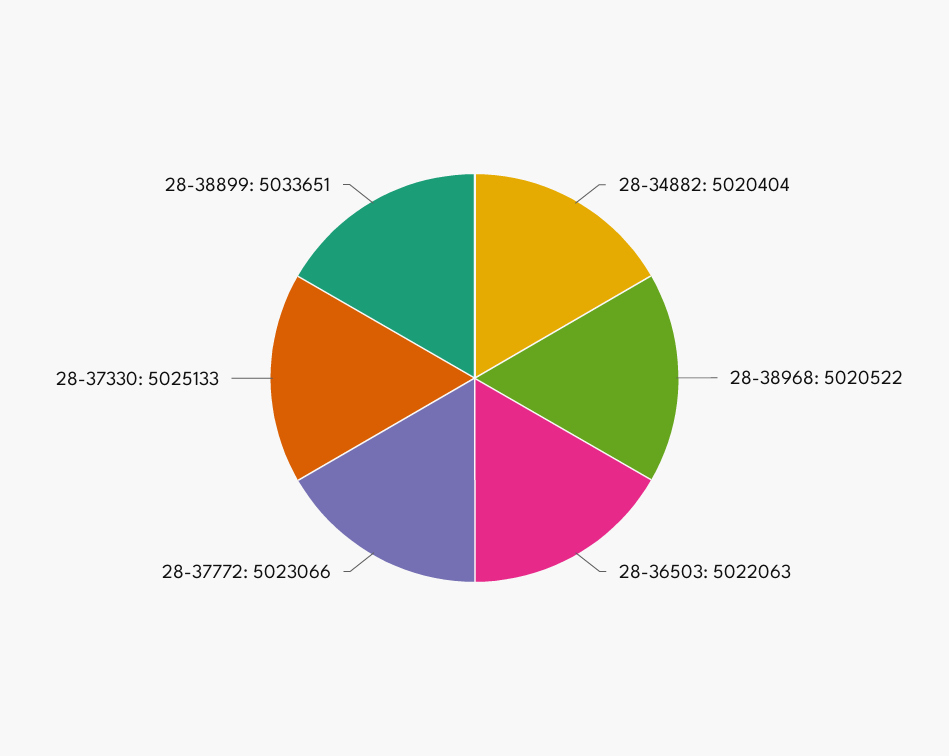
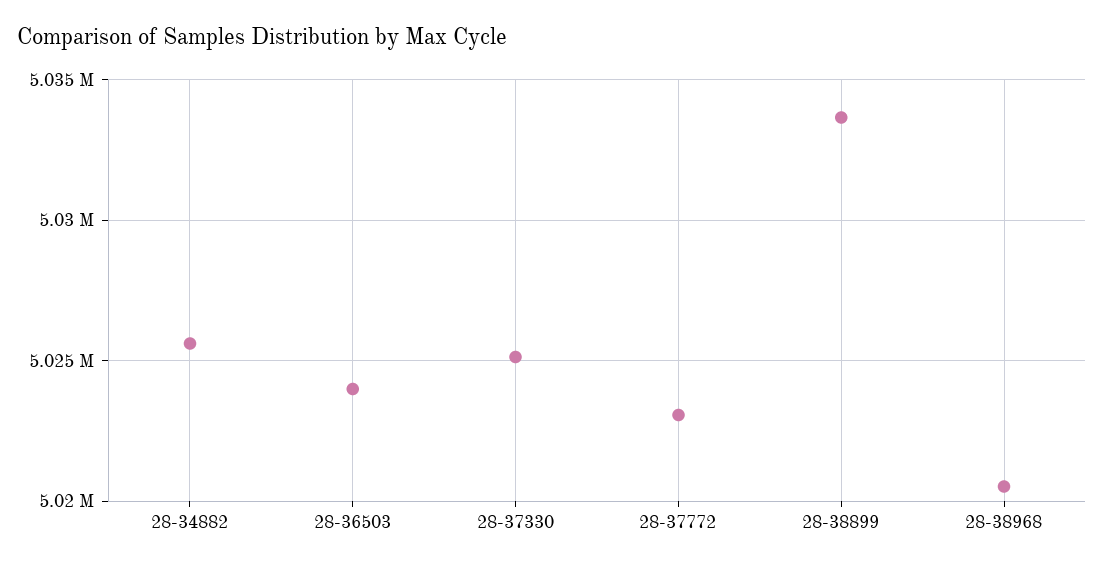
  {
-   "28-34882": 5020404,
+   "28-34882": 5025500,
    "28-38968": 5020522,
-   "28-36503": 5022063,
+   "28-36503": 5024000,
    "28-37772": 5023066,
    "28-37330": 5025133,
    "28-38899": 5033651
  }

